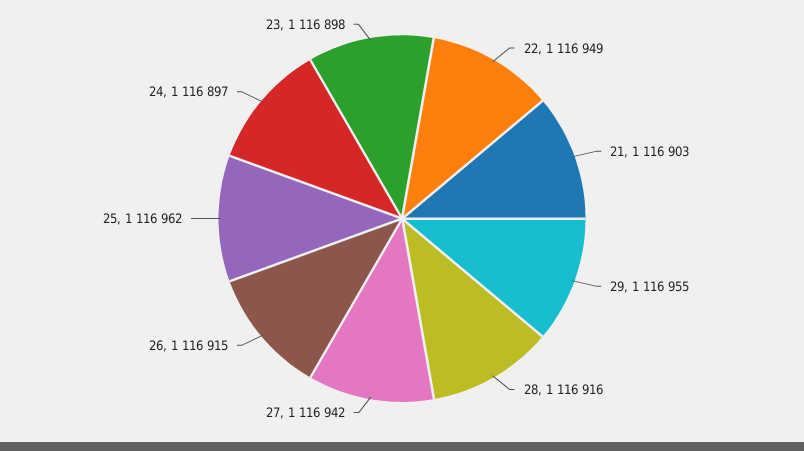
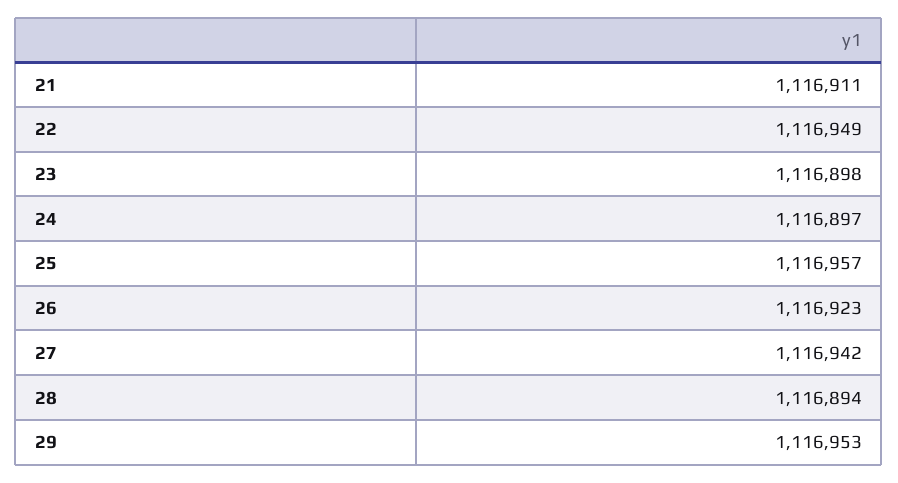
  {
    "22": 1116949,
-   "21": 1116903,
+   "21": 1116911,
-   "29": 1116955,
+   "29": 1116953,
-   "28": 1116916,
+   "28": 1116894,
    "27": 1116942,
-   "26": 1116915,
+   "26": 1116923,
-   "25": 1116962,
+   "25": 1116957,
    "24": 1116897,
    "23": 1116898
  }

